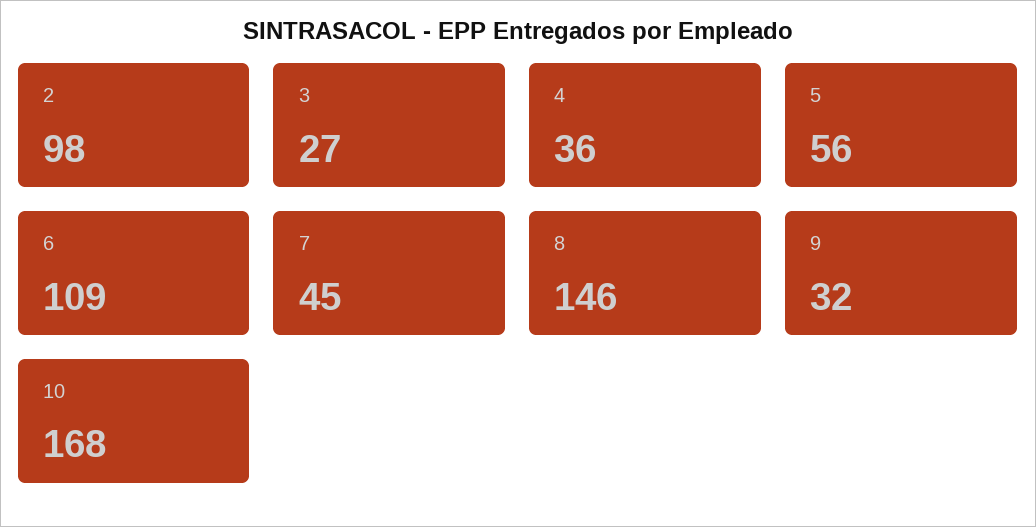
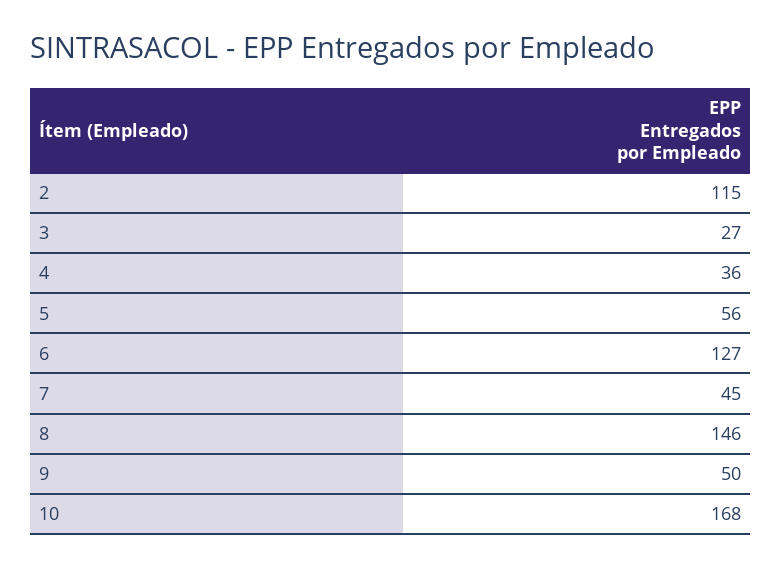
  {
-   "2": 98,
+   "2": 115,
    "3": 27,
    "4": 36,
    "5": 56,
-   "6": 109,
+   "6": 127,
    "7": 45,
    "8": 146,
-   "9": 32,
+   "9": 50,
    "10": 168
  }

